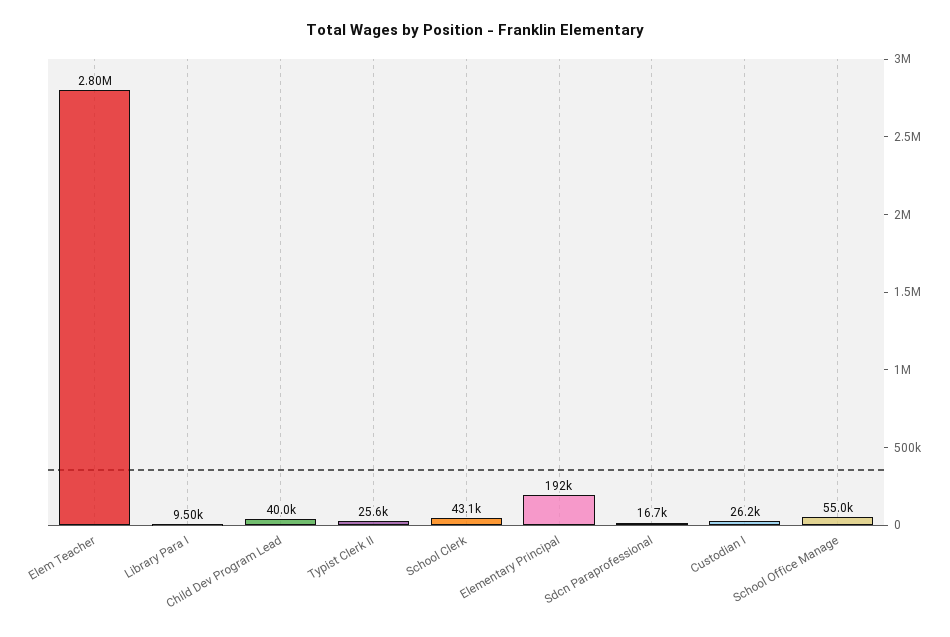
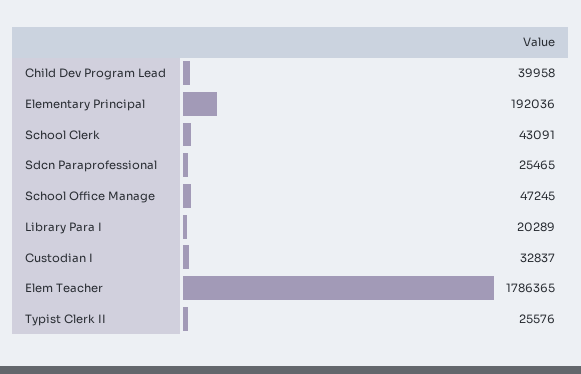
  {
-   "Elem Teacher": 2800000,
+   "Elem Teacher": 1786365,
-   "Library Para I": 9500,
+   "Library Para I": 20289,
    "Child Dev Program Lead": 39958,
    "Typist Clerk II": 25576,
    "School Clerk": 43091,
    "Elementary Principal": 192036,
-   "Sdcn Paraprofessional": 16700,
+   "Sdcn Paraprofessional": 25465,
-   "Custodian I": 26200,
+   "Custodian I": 32837,
-   "School Office Manage": 55000
+   "School Office Manage": 47245
  }

